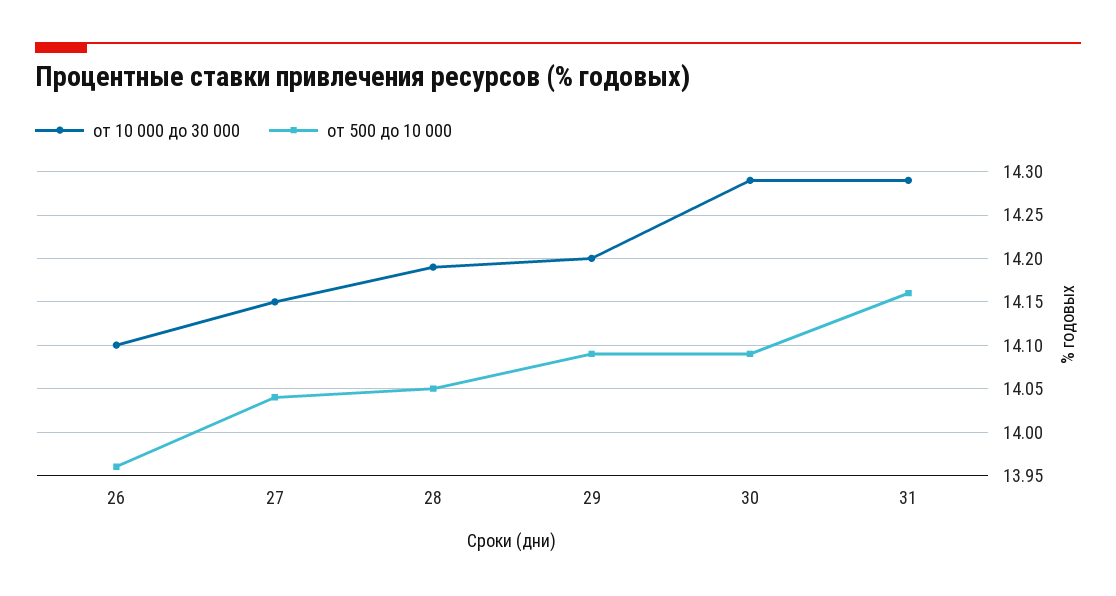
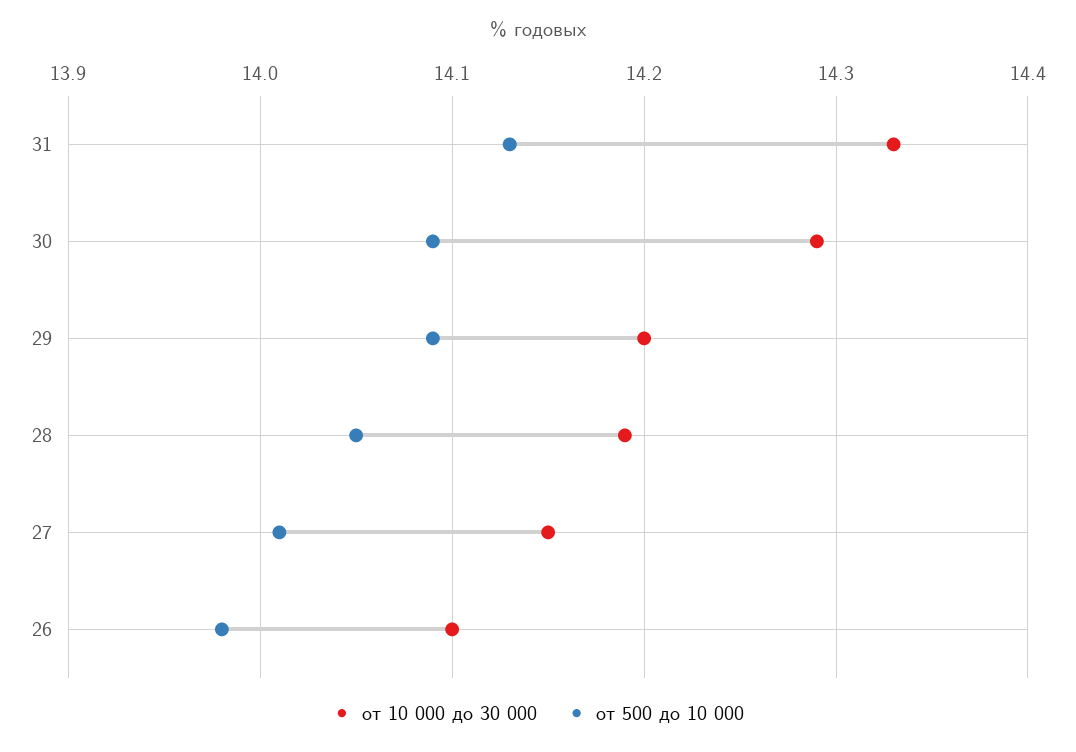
  {
    "от 10 000 до 30 000": {
      "26": 14.1,
      "27": 14.15,
      "28": 14.19,
      "29": 14.2,
      "30": 14.29,
-     "31": 14.29
+     "31": 14.33
    },
    "от 500 до 10 000": {
-     "26": 13.96,
+     "26": 13.98,
-     "27": 14.04,
+     "27": 14.01,
      "28": 14.05,
      "29": 14.09,
      "30": 14.09,
-     "31": 14.16
+     "31": 14.13
    }
  }

